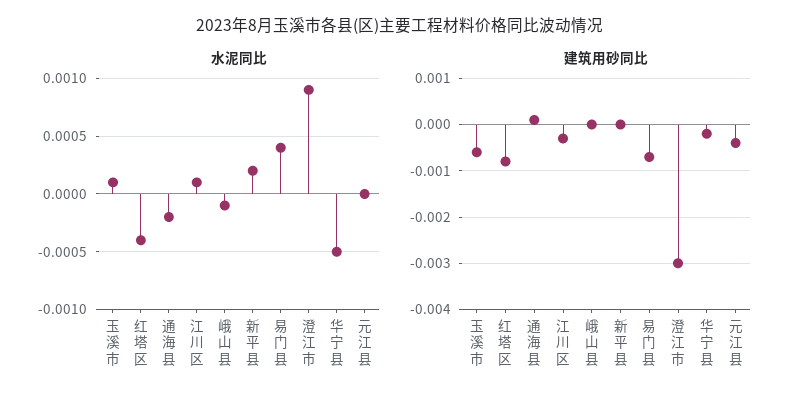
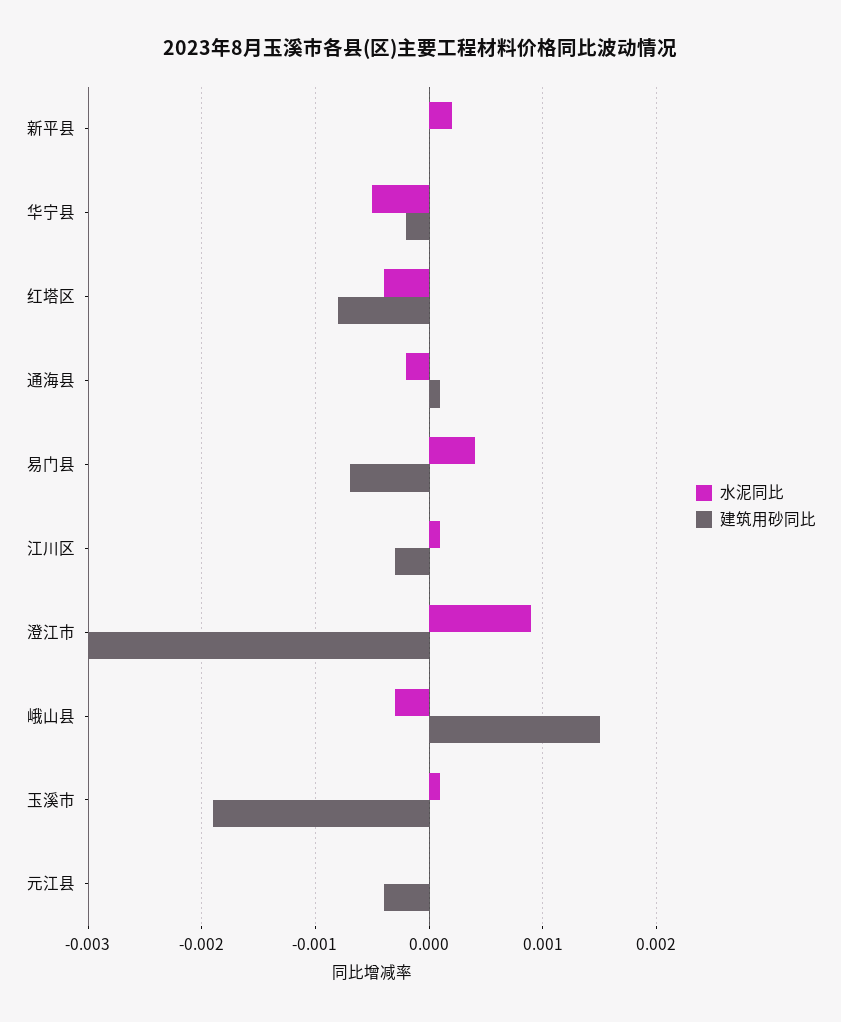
  {
    "水泥同比": {
      "玉溪市": 0.0001,
      "红塔区": -0.0004,
      "通海县": -0.0002,
      "江川区": 0.0001,
-     "峨山县": -0.0001,
+     "峨山县": -0.0003,
      "新平县": 0.0002,
      "易门县": 0.0004,
      "澄江市": 0.0009,
      "华宁县": -0.0005,
      "元江县": 0
    },
    "建筑用砂同比": {
-     "玉溪市": -0.0005,
+     "玉溪市": -0.0019,
      "红塔区": -0.0008,
      "通海县": 0.0001,
      "江川区": -0.0003,
-     "峨山县": 0,
+     "峨山县": 0.0015,
      "新平县": 0,
      "易门县": -0.0007,
      "澄江市": -0.003,
      "华宁县": -0.0002,
      "元江县": -0.0004
    }
  }

